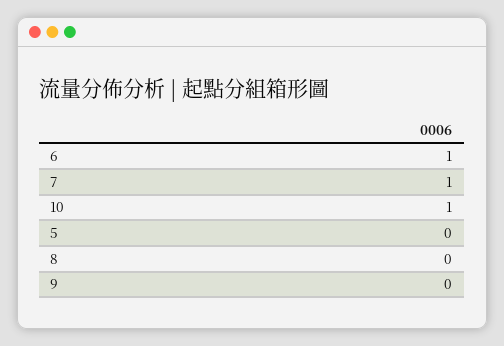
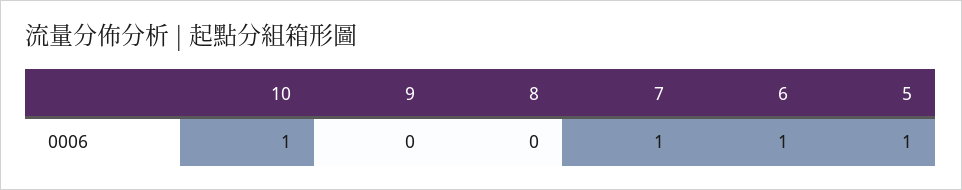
  {
    "6": 1,
    "7": 1,
    "10": 1,
-   "5": 0,
+   "5": 1,
    "8": 0,
    "9": 0
  }

